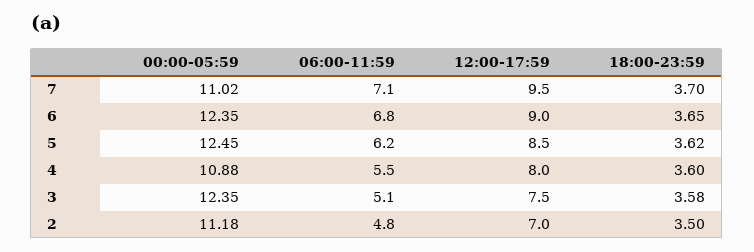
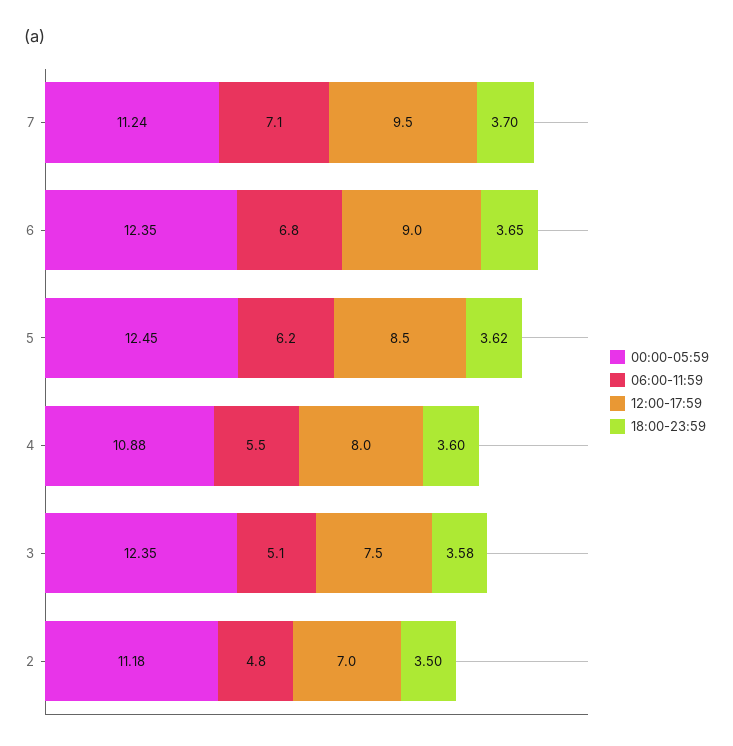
  {
    "00:00-05:59": {
-     "7": 11.02,
+     "7": 11.24,
      "6": 12.35,
      "5": 12.45,
      "4": 10.88,
      "3": 12.35,
      "2": 11.18
    },
    "06:00-11:59": {
      "7": 7.1,
      "6": 6.8,
      "5": 6.2,
      "4": 5.5,
      "3": 5.1,
      "2": 4.8
    },
    "12:00-17:59": {
      "7": 9.5,
      "6": 9,
      "5": 8.5,
      "4": 8,
      "3": 7.5,
      "2": 7
    },
    "18:00-23:59": {
      "7": 3.7,
      "6": 3.65,
      "5": 3.62,
      "4": 3.6,
      "3": 3.58,
      "2": 3.5
    }
  }

